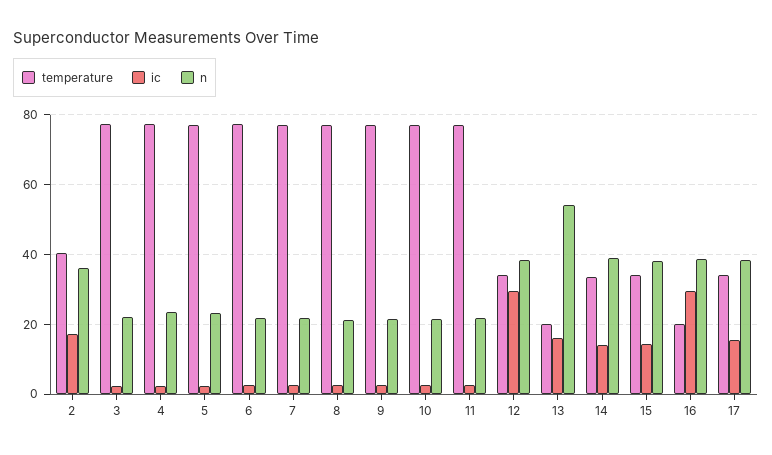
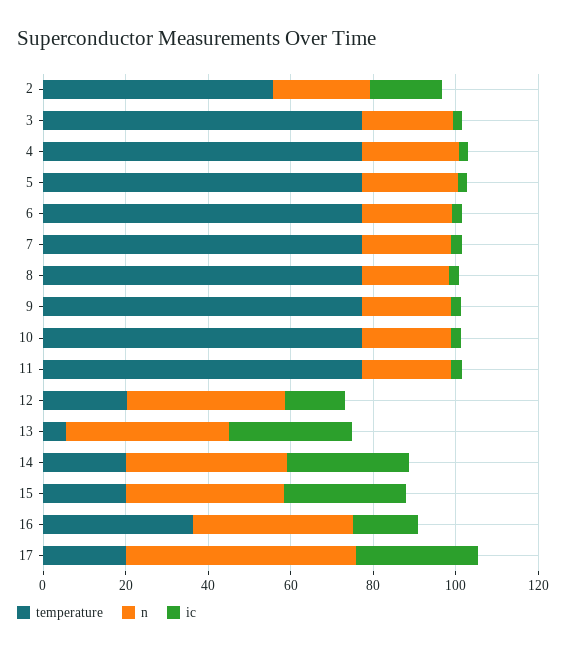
  {
    "temperature": {
-     "2": 40,
+     "2": 55,
      "3": 78,
      "4": 78,
      "5": 78,
      "6": 78,
      "7": 78,
      "8": 78,
      "9": 78,
      "10": 78,
      "11": 78,
-     "12": 34,
+     "12": 20,
-     "13": 20,
+     "13": 5,
-     "14": 34,
+     "14": 20,
-     "15": 34,
+     "15": 20,
-     "16": 20,
+     "16": 35,
-     "17": 34
+     "17": 20
    },
    "ic": {
      "2": 18,
      "3": 2,
      "4": 2,
      "5": 2,
      "6": 2,
      "7": 2,
      "8": 2,
      "9": 2,
      "10": 2,
      "11": 2,
-     "12": 30,
+     "12": 15,
-     "13": 16,
+     "13": 30,
-     "14": 14,
+     "14": 30,
-     "15": 14,
+     "15": 30,
-     "16": 30,
+     "16": 15,
-     "17": 16
+     "17": 30
    },
    "n": {
-     "2": 36,
+     "2": 25,
      "3": 22,
      "4": 24,
      "5": 24,
      "6": 22,
      "7": 22,
      "8": 22,
      "9": 22,
      "10": 22,
      "11": 22,
      "12": 38,
-     "13": 54,
+     "13": 40,
      "14": 38,
      "15": 38,
      "16": 38,
-     "17": 38
+     "17": 55
    }
  }

